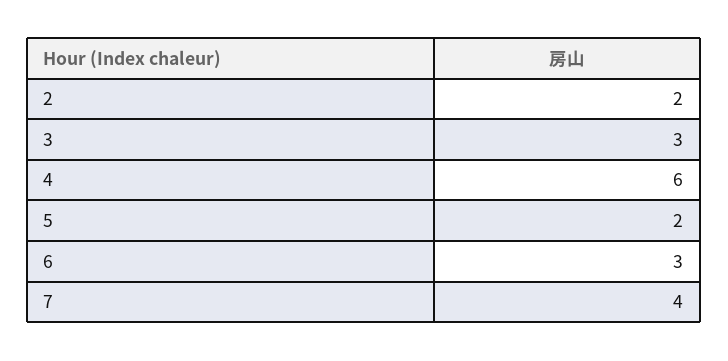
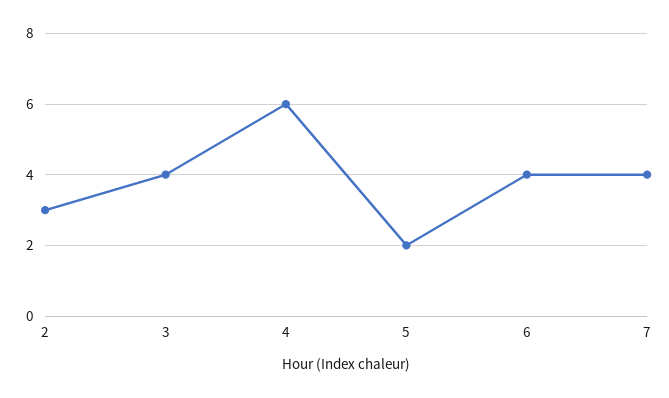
  {
-   "2": 2,
+   "2": 3,
-   "3": 3,
+   "3": 4,
    "4": 6,
    "5": 2,
-   "6": 3,
+   "6": 4,
    "7": 4
  }

